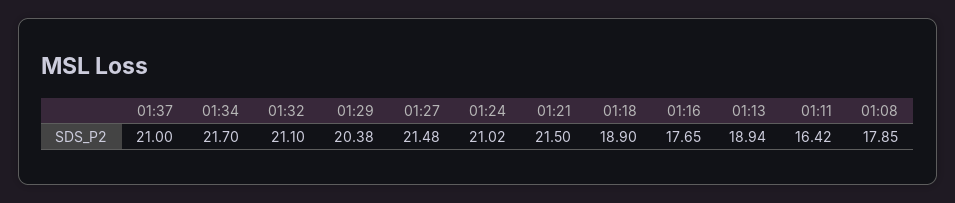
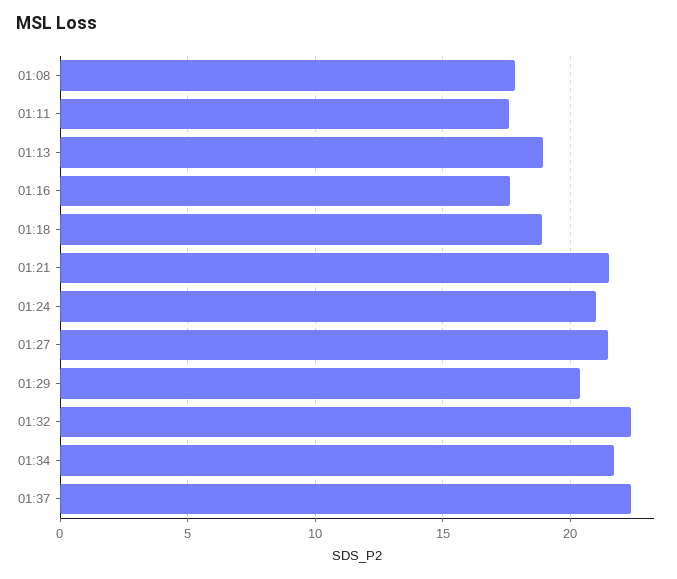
  {
-   "01:37": 21,
+   "01:37": 22.5,
    "01:34": 21.7,
-   "01:32": 21.1,
+   "01:32": 22.5,
    "01:29": 20.38,
    "01:27": 21.48,
    "01:24": 21.02,
    "01:21": 21.5,
    "01:18": 18.9,
    "01:16": 17.65,
    "01:13": 18.94,
-   "01:11": 16.42,
+   "01:11": 17.5,
    "01:08": 17.85
  }

